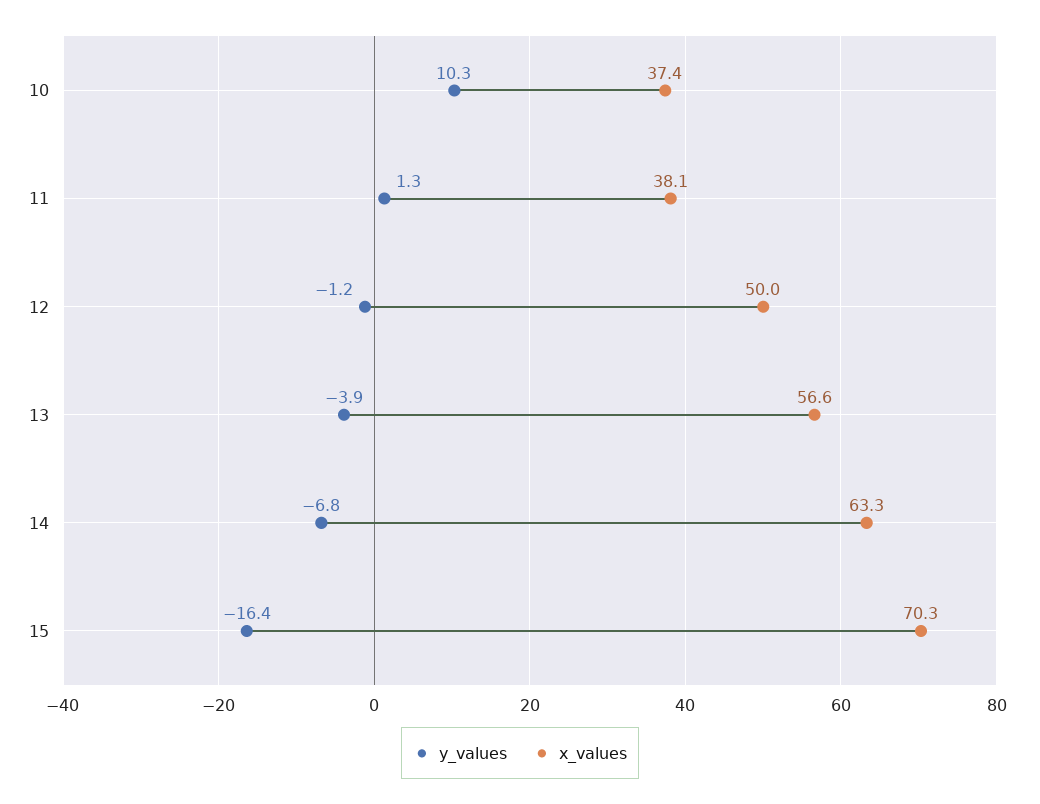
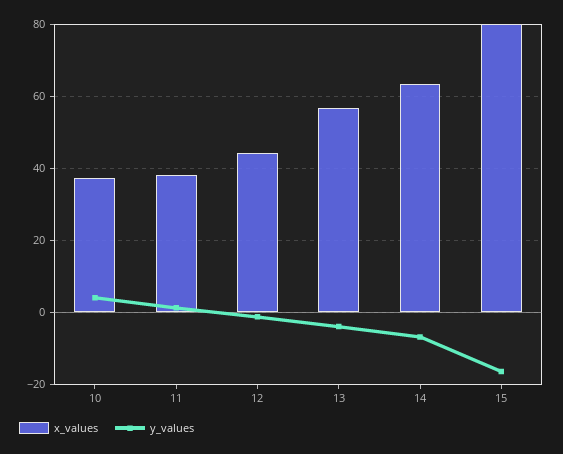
  {
    "y_values": {
-     "10": 10.3,
+     "10": 4,
      "11": 1.3,
      "12": -1.2,
      "13": -3.9,
      "14": -6.8,
      "15": -16.4
    },
    "x_values": {
      "10": 37.4,
      "11": 38.1,
-     "12": 50,
+     "12": 44,
      "13": 56.6,
      "14": 63.3,
-     "15": 70.3
+     "15": 80
    }
  }

